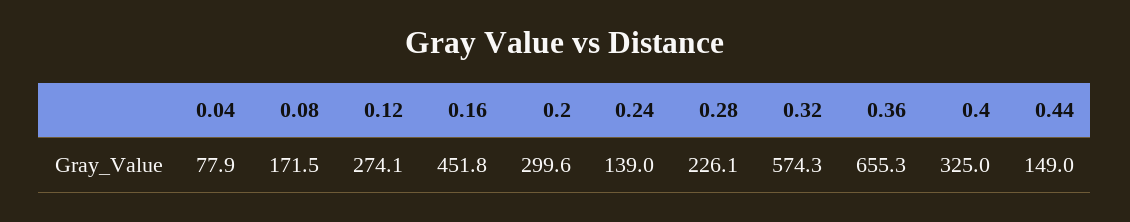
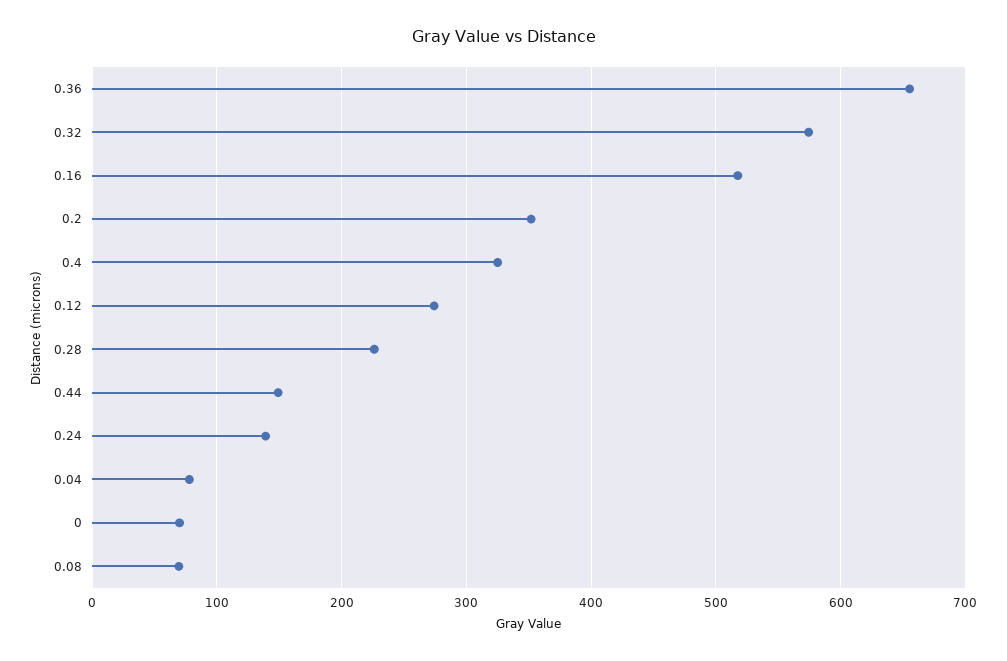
  {
    "0.04": 77.9,
-   "0.08": 171.5,
+   "0.08": 70,
    "0.12": 274.1,
-   "0.16": 451.8,
+   "0.16": 520,
-   "0.2": 299.6,
+   "0.2": 350,
    "0.24": 139,
    "0.28": 226.1,
    "0.32": 574.3,
    "0.36": 655.3,
    "0.4": 325,
-   "0.44": 149
+   "0.44": 149,
+   "0": 70
  }

